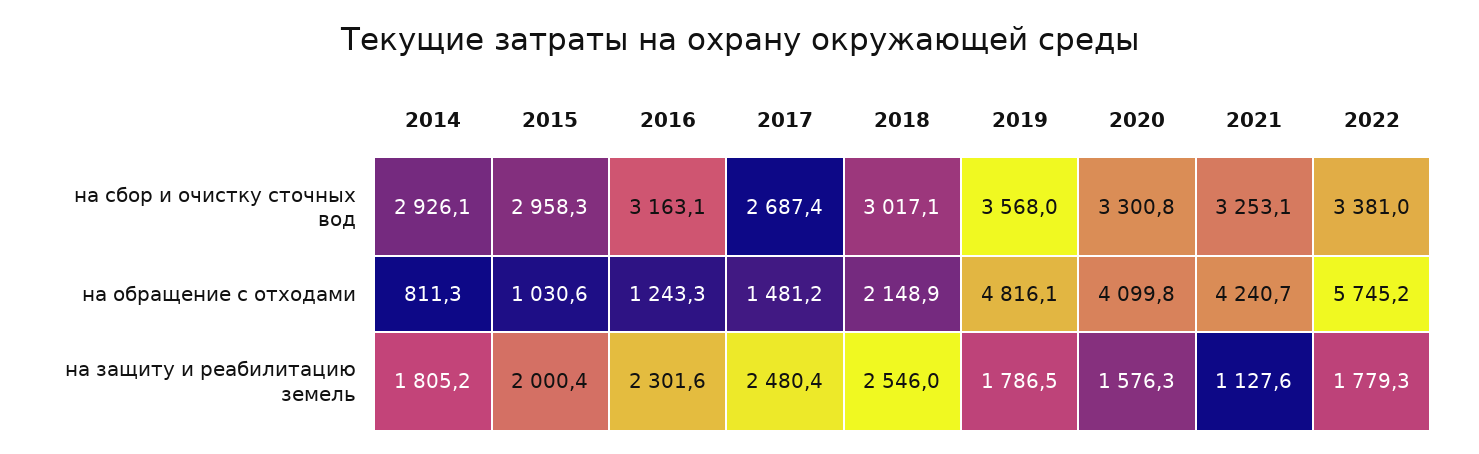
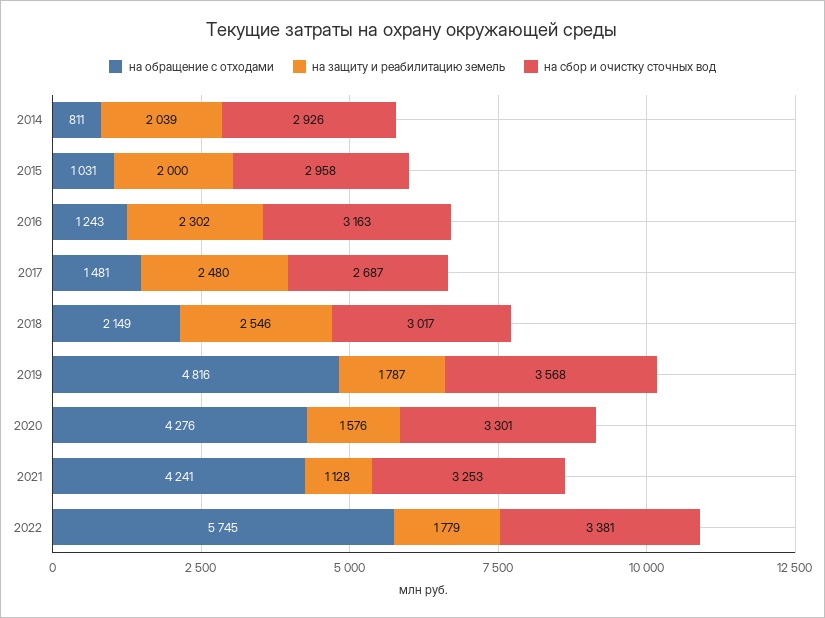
  {
    "на сбор и очистку сточных вод": {
      "2014": 2926.1,
      "2015": 2958.3,
      "2016": 3163.1,
      "2017": 2687.4,
      "2018": 3017.1,
      "2019": 3568,
      "2020": 3300.8,
      "2021": 3253.1,
      "2022": 3381
    },
    "на обращение с отходами": {
      "2014": 811.3,
      "2015": 1030.6,
      "2016": 1243.3,
      "2017": 1481.2,
      "2018": 2148.9,
      "2019": 4816.1,
-     "2020": 4099.8,
+     "2020": 4276,
      "2021": 4240.7,
      "2022": 5745.2
    },
    "на защиту и реабилитацию земель": {
-     "2014": 1805.2,
+     "2014": 2039,
      "2015": 2000.4,
      "2016": 2301.6,
      "2017": 2480.4,
      "2018": 2546,
      "2019": 1786.5,
      "2020": 1576.3,
      "2021": 1127.6,
      "2022": 1779.3
    }
  }

